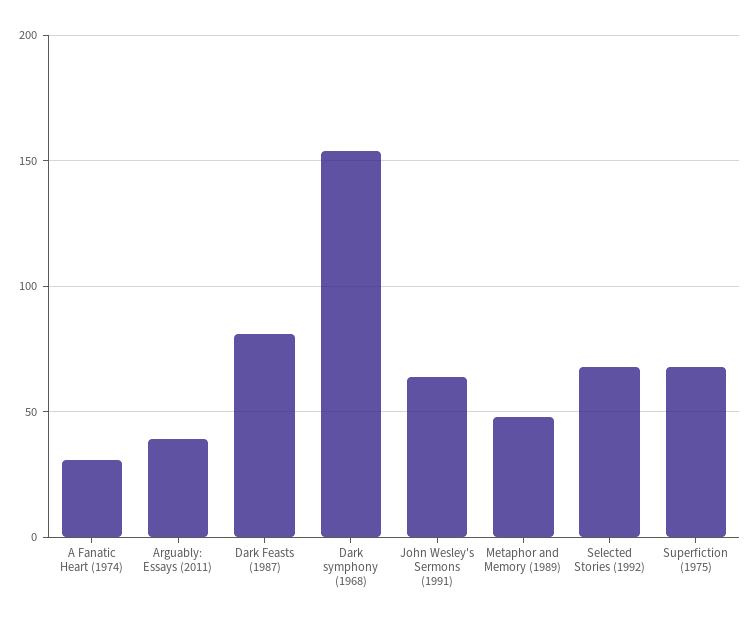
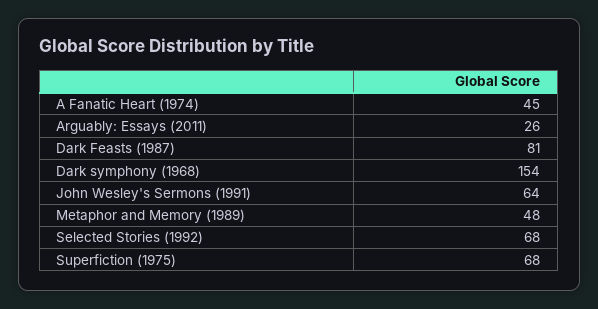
  {
-   "A Fanatic Heart (1974)": 30,
+   "A Fanatic Heart (1974)": 45,
-   "Arguably: Essays (2011)": 40,
+   "Arguably: Essays (2011)": 26,
    "Dark Feasts (1987)": 81,
    "Dark symphony (1968)": 154,
    "John Wesley's Sermons (1991)": 64,
    "Metaphor and Memory (1989)": 48,
    "Selected Stories (1992)": 68,
    "Superfiction (1975)": 68
  }

